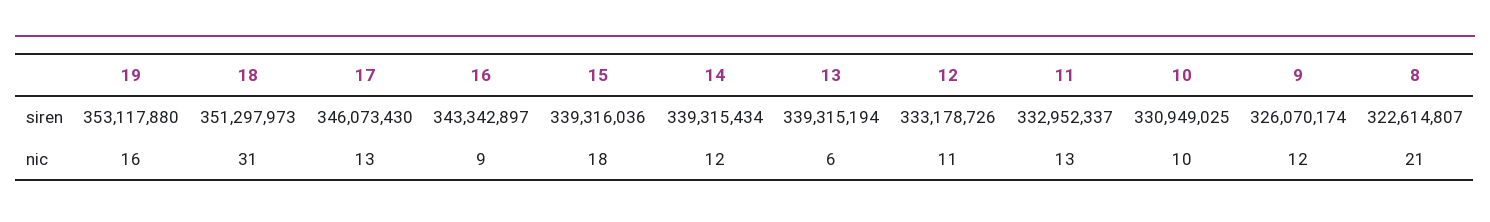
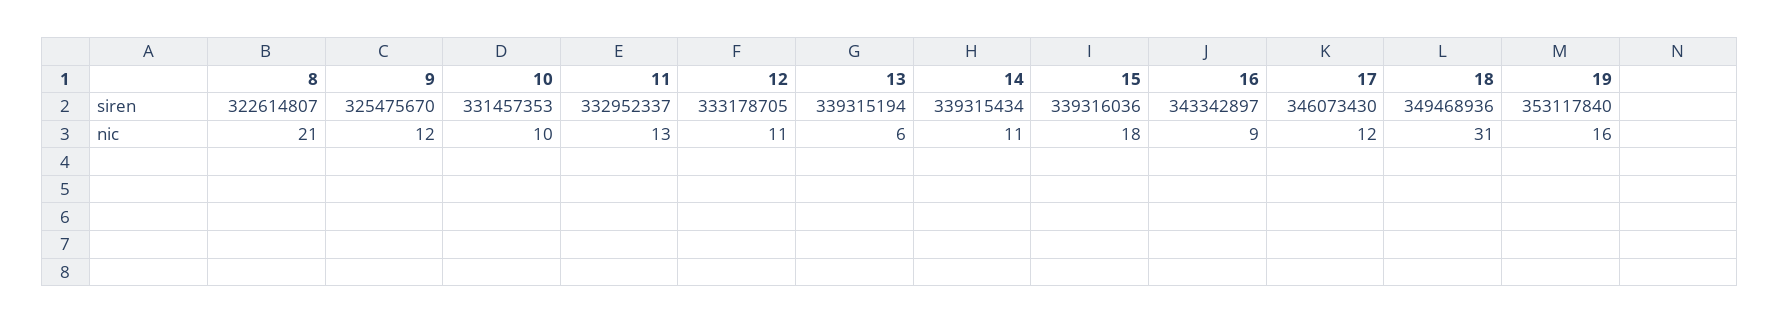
  {
    "19": {
-     "siren": 353117880,
+     "siren": 353117840,
      "nic": 16
    },
    "18": {
-     "siren": 351297973,
+     "siren": 349468936,
      "nic": 31
    },
    "17": {
      "siren": 346073430,
-     "nic": 13
+     "nic": 12
    },
    "16": {
      "siren": 343342897,
      "nic": 9
    },
    "15": {
      "siren": 339316036,
      "nic": 18
    },
    "14": {
      "siren": 339315434,
-     "nic": 12
+     "nic": 11
    },
    "13": {
      "siren": 339315194,
      "nic": 6
    },
    "12": {
-     "siren": 333178726,
+     "siren": 333178705,
      "nic": 11
    },
    "11": {
      "siren": 332952337,
      "nic": 13
    },
    "10": {
-     "siren": 330949025,
+     "siren": 331457353,
      "nic": 10
    },
    "9": {
-     "siren": 326070174,
+     "siren": 325475670,
      "nic": 12
    },
    "8": {
      "siren": 322614807,
      "nic": 21
    }
  }

